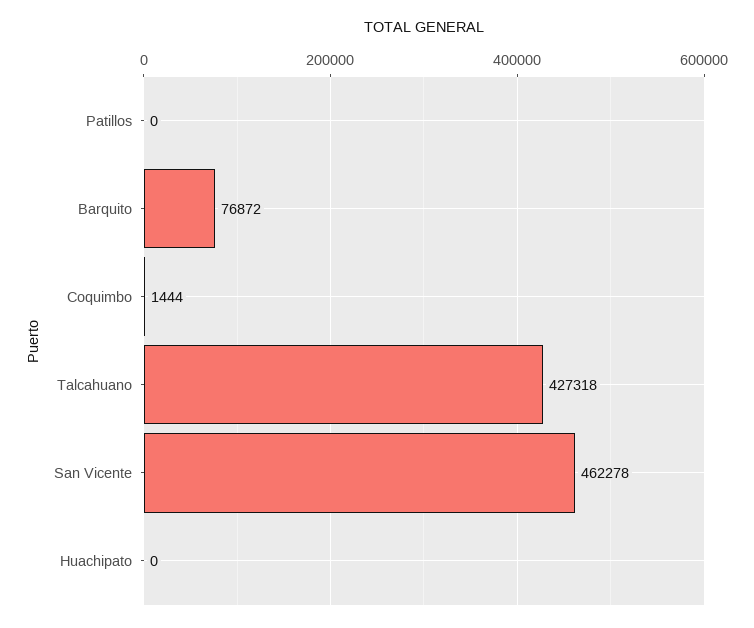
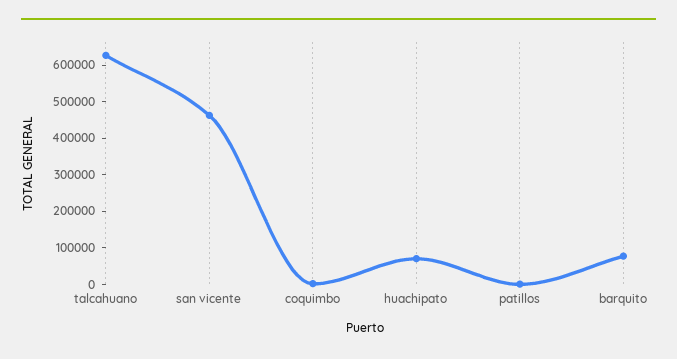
  {
    "Patillos": 0,
    "Barquito": 76872,
    "Coquimbo": 1444,
-   "Talcahuano": 427318,
+   "Talcahuano": 625000,
    "San Vicente": 462278,
-   "Huachipato": 0
+   "Huachipato": 75000
  }

